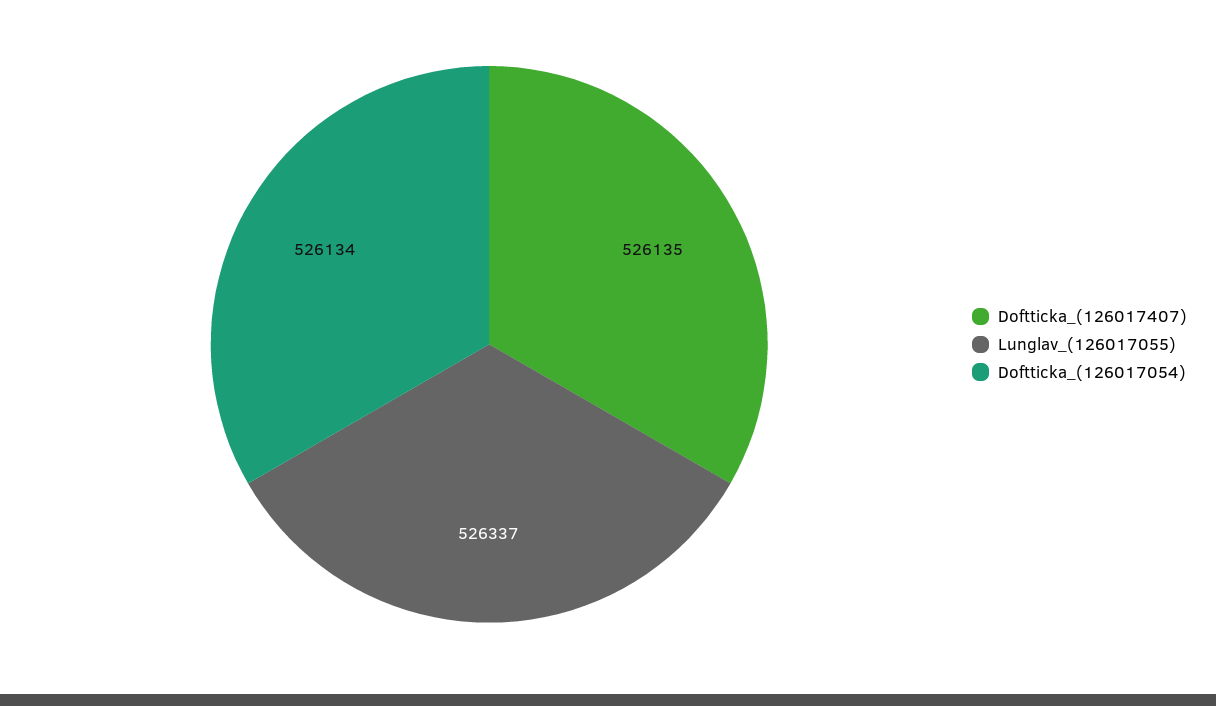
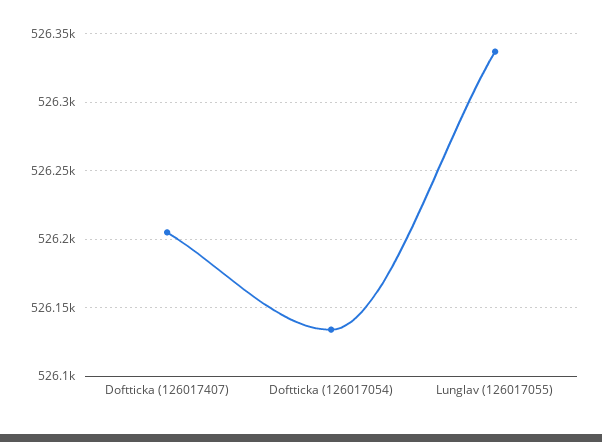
  {
-   "Doftticka_(126017407)": 526135,
+   "Doftticka_(126017407)": 526205,
    "Lunglav_(126017055)": 526337,
    "Doftticka_(126017054)": 526134
  }

